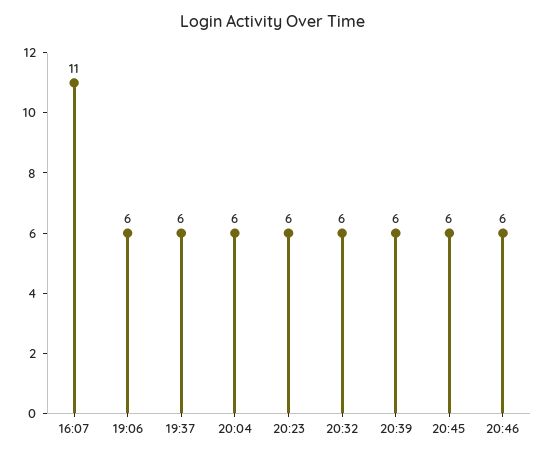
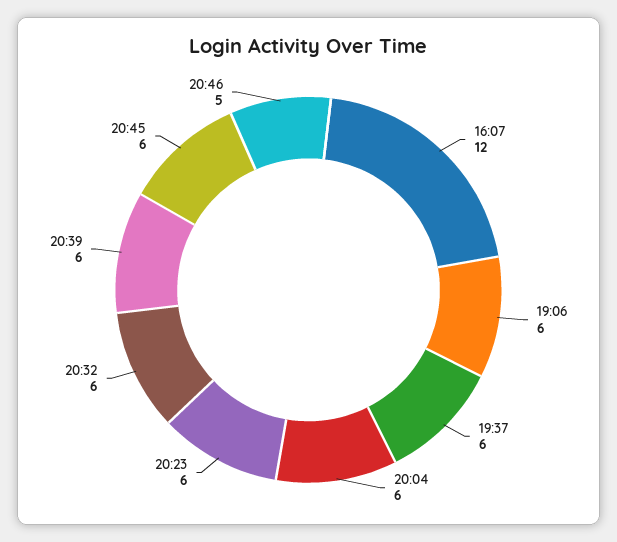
  {
-   "16:07": 11,
+   "16:07": 12,
    "19:06": 6,
    "19:37": 6,
    "20:04": 6,
    "20:23": 6,
    "20:32": 6,
    "20:39": 6,
    "20:45": 6,
-   "20:46": 6
+   "20:46": 5
  }

